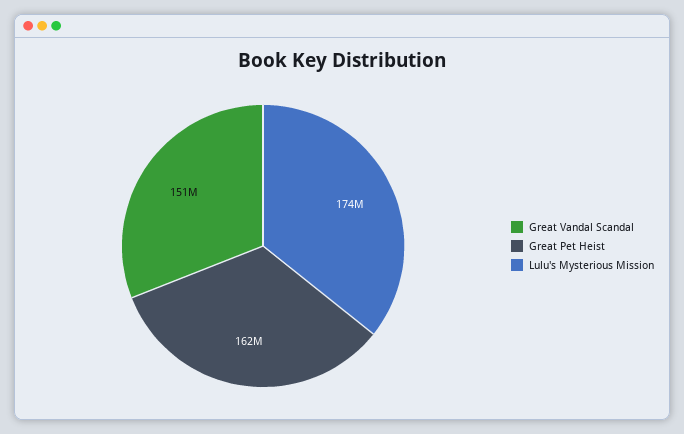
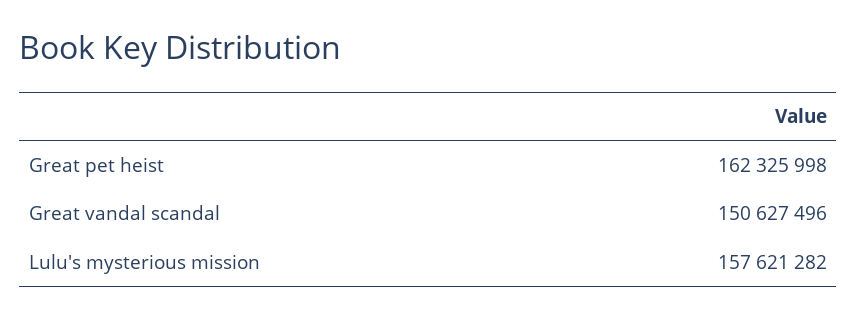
  {
    "Great Vandal Scandal": 150627496,
    "Great Pet Heist": 162325998,
-   "Lulu's Mysterious Mission": 174000000
+   "Lulu's Mysterious Mission": 157621282
  }

